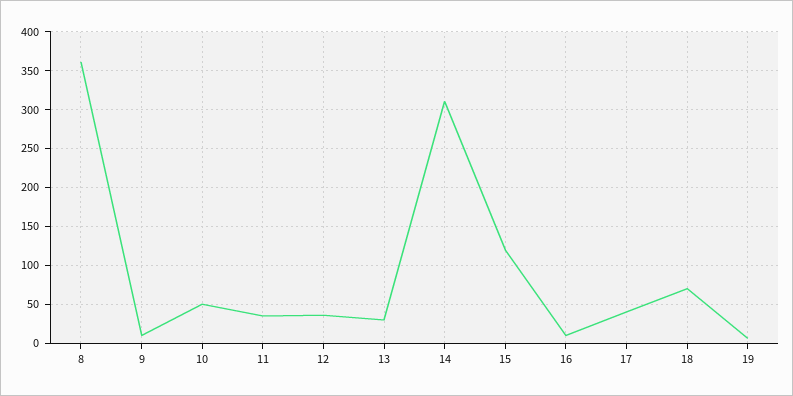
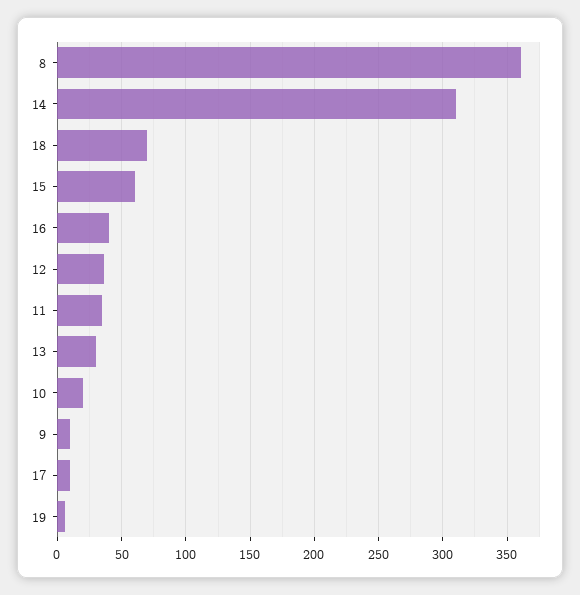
  {
    "8": 360,
    "9": 10,
-   "10": 50,
+   "10": 20,
    "11": 35,
    "12": 35,
    "13": 30,
    "14": 310,
-   "15": 120,
+   "15": 60,
-   "16": 10,
+   "16": 40,
-   "17": 40,
+   "17": 10,
    "18": 70,
    "19": 5
  }

